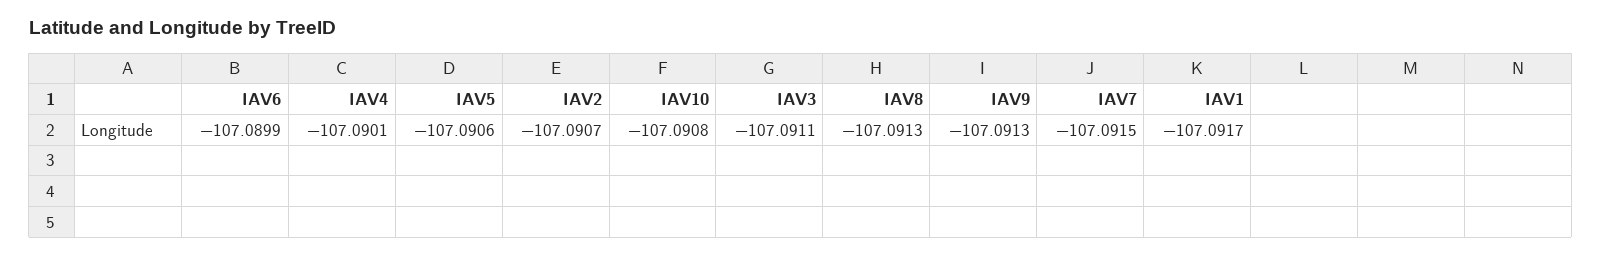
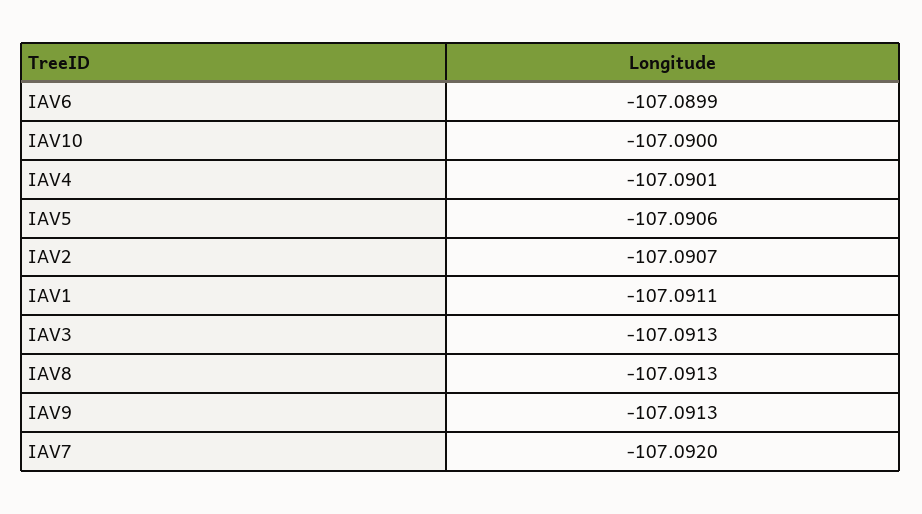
  {
    "IAV6": -107.0899,
    "IAV4": -107.0901,
    "IAV5": -107.0906,
    "IAV2": -107.0907,
-   "IAV10": -107.0908,
+   "IAV10": -107.09,
-   "IAV3": -107.0911,
+   "IAV3": -107.0913,
    "IAV8": -107.0913,
    "IAV9": -107.0913,
-   "IAV7": -107.0915,
+   "IAV7": -107.092,
-   "IAV1": -107.0917
+   "IAV1": -107.0911
  }

